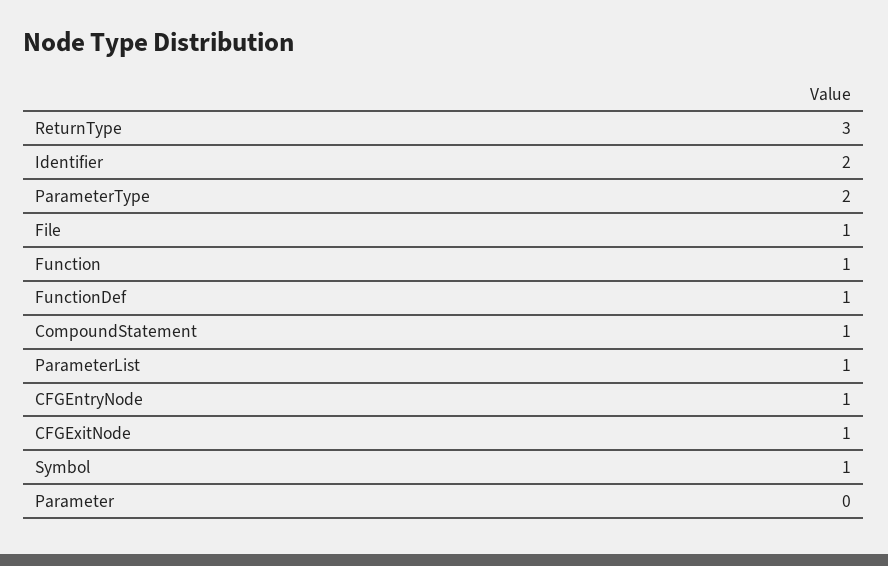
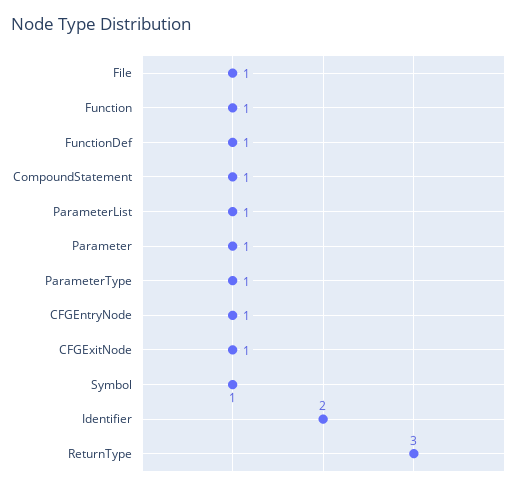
  {
    "ReturnType": 3,
    "Identifier": 2,
-   "ParameterType": 2,
+   "ParameterType": 1,
    "File": 1,
    "Function": 1,
    "FunctionDef": 1,
    "CompoundStatement": 1,
    "ParameterList": 1,
    "CFGEntryNode": 1,
    "CFGExitNode": 1,
    "Symbol": 1,
-   "Parameter": 0
+   "Parameter": 1
  }

